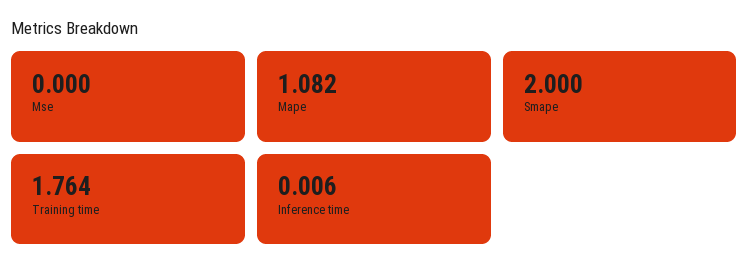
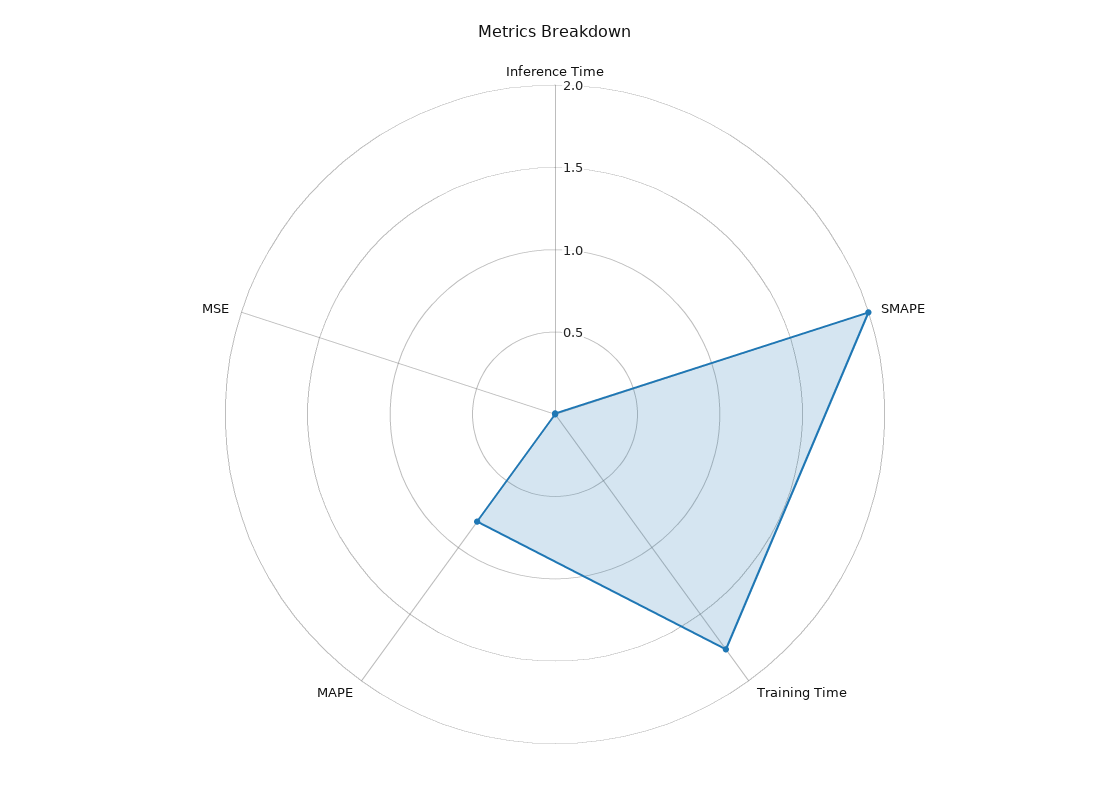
  {
    "Mse": 0,
-   "Mape": 1.082,
+   "Mape": 0.8,
    "Smape": 2,
    "Training time": 1.764,
    "Inference time": 0.006
  }

